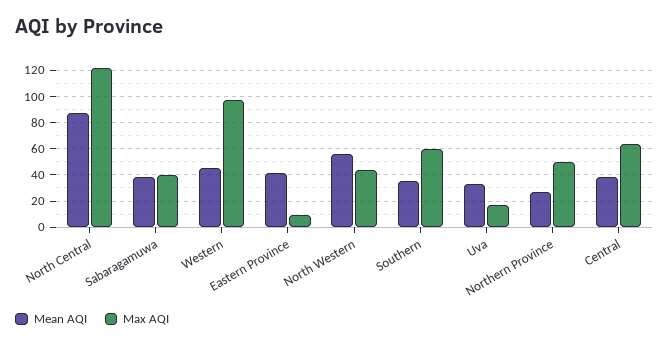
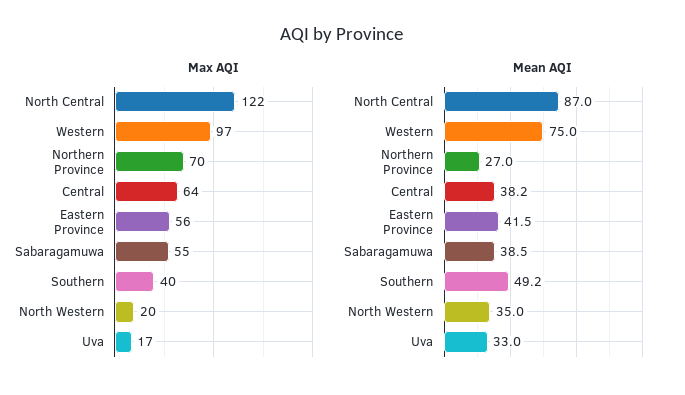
  {
    "Mean AQI": {
      "North Central": 87,
      "Sabaragamuwa": 38.5,
-     "Western": 45,
+     "Western": 75,
      "Eastern Province": 41.5,
-     "North Western": 55,
+     "North Western": 35,
-     "Southern": 35,
+     "Southern": 49.2,
      "Uva": 33,
      "Northern Province": 27,
      "Central": 38.2
    },
    "Max AQI": {
      "North Central": 122,
-     "Sabaragamuwa": 40,
+     "Sabaragamuwa": 55,
      "Western": 97,
-     "Eastern Province": 10,
+     "Eastern Province": 56,
-     "North Western": 45,
+     "North Western": 20,
-     "Southern": 60,
+     "Southern": 40,
      "Uva": 17,
-     "Northern Province": 50,
+     "Northern Province": 70,
      "Central": 64
    }
  }

